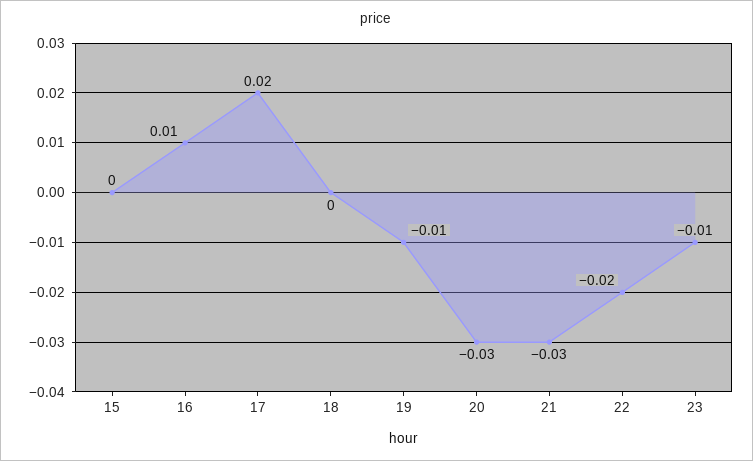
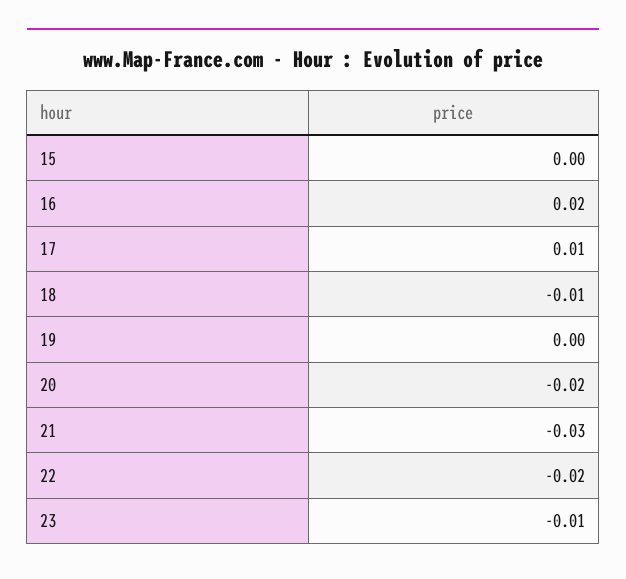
  {
    "15": 0,
-   "16": 0.01,
+   "16": 0.02,
-   "17": 0.02,
+   "17": 0.01,
-   "18": 0,
+   "18": -0.01,
-   "19": -0.01,
+   "19": 0,
-   "20": -0.03,
+   "20": -0.02,
    "21": -0.03,
    "22": -0.02,
    "23": -0.01
  }

